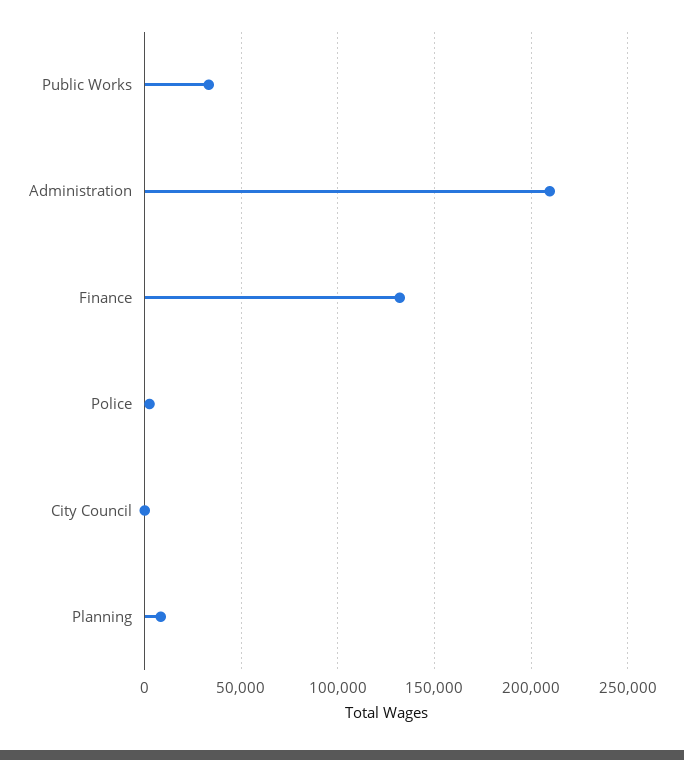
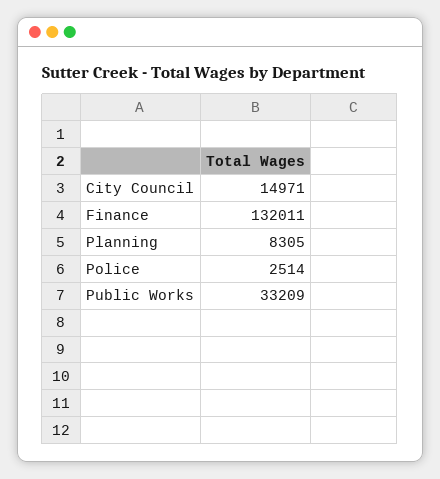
  {
    "Public Works": 33209,
-   "Administration": 210000,
    "Finance": 132011,
    "Police": 2514,
-   "City Council": 0,
+   "City Council": 14971,
    "Planning": 8305
  }

